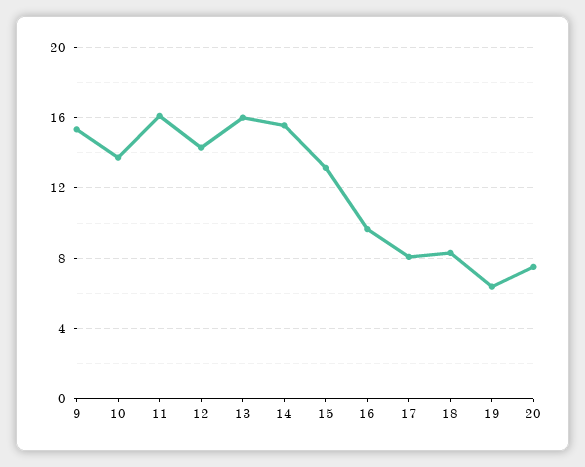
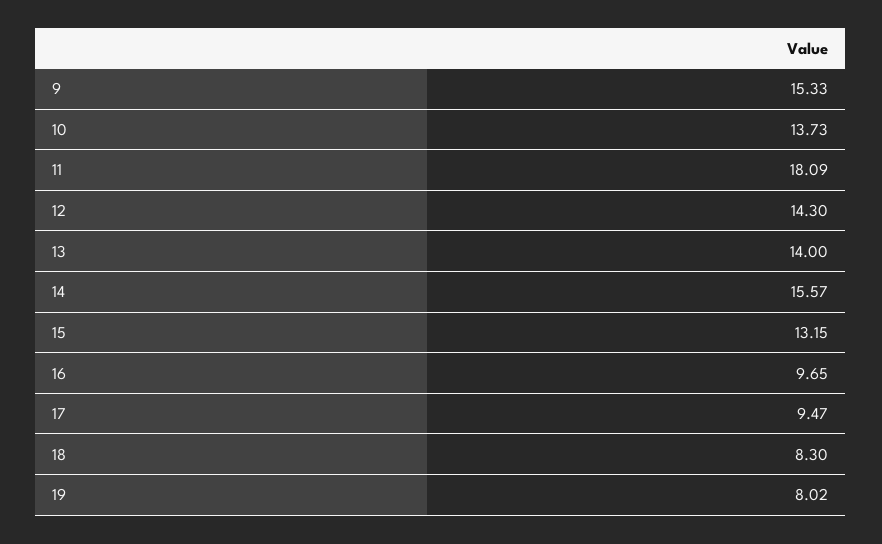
  {
    "9": 15.33,
    "10": 13.73,
-   "11": 16,
+   "11": 18.09,
    "12": 14.3,
-   "13": 16,
+   "13": 14,
    "14": 15.57,
    "15": 13.15,
    "16": 9.65,
-   "17": 8,
+   "17": 9.47,
    "18": 8.3,
-   "19": 6.5,
+   "19": 8.02
-   "20": 7.5
  }

